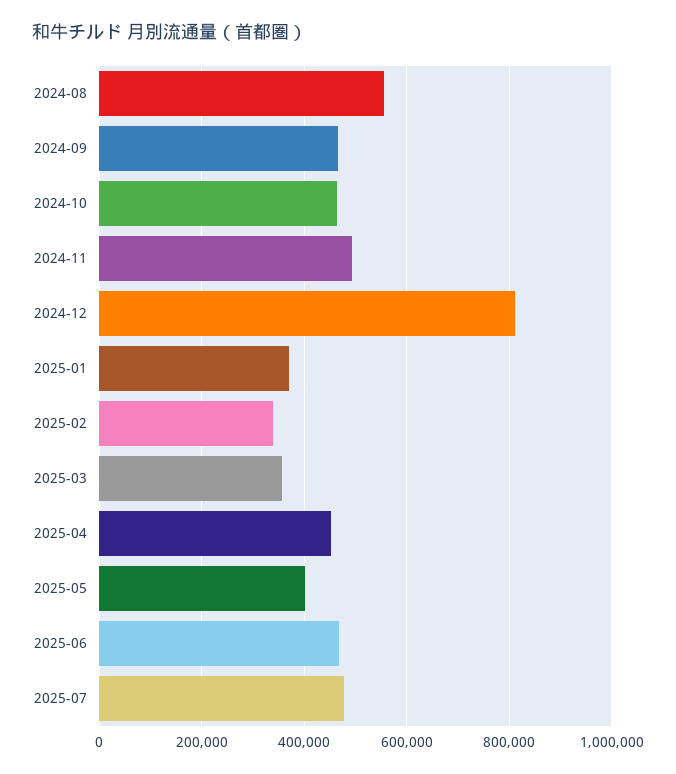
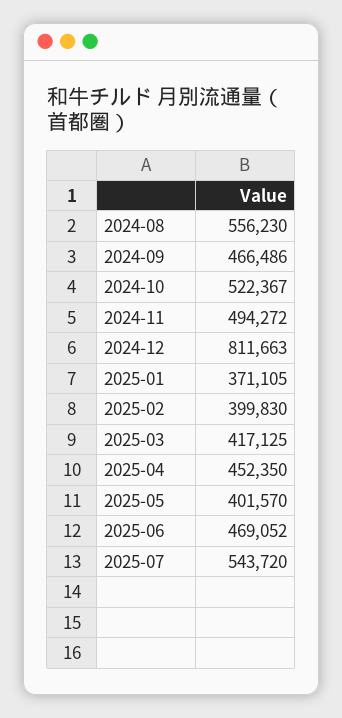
  {
    "2024-08": 556230,
    "2024-09": 466486,
-   "2024-10": 460000,
+   "2024-10": 522367,
    "2024-11": 494272,
    "2024-12": 811663,
    "2025-01": 371105,
-   "2025-02": 340000,
+   "2025-02": 399830,
-   "2025-03": 360000,
+   "2025-03": 417125,
    "2025-04": 452350,
    "2025-05": 401570,
    "2025-06": 469052,
-   "2025-07": 480000
+   "2025-07": 543720
  }

